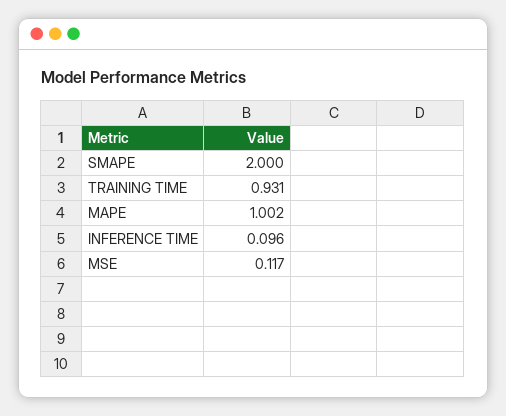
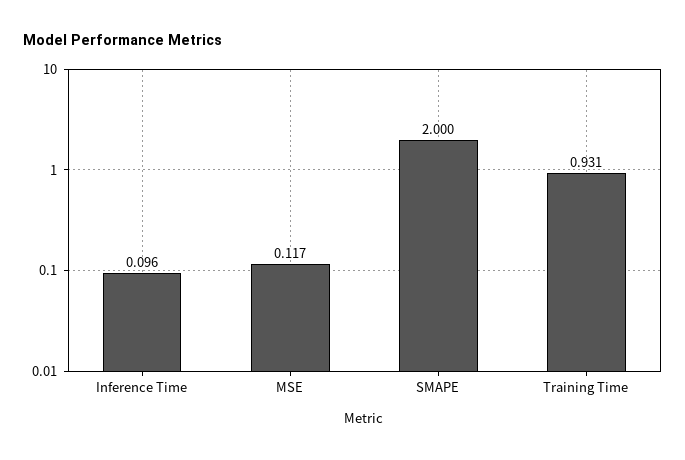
  {
    "SMAPE": 2,
    "TRAINING TIME": 0.931,
-   "MAPE": 1.002,
    "INFERENCE TIME": 0.096,
    "MSE": 0.117
  }

